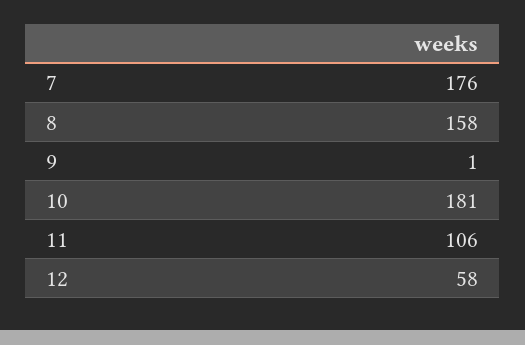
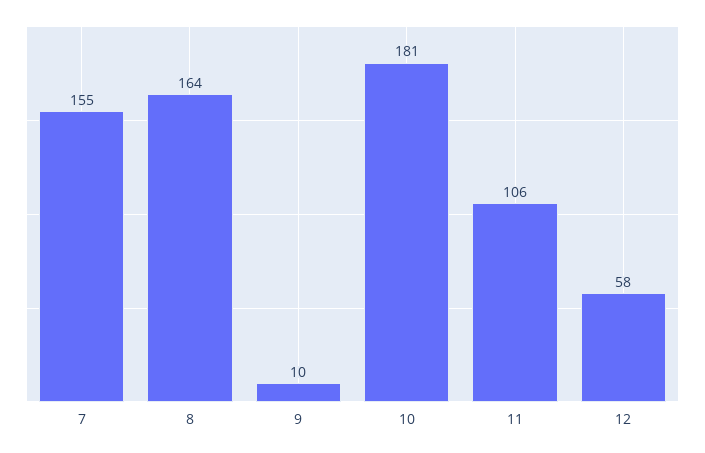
  {
-   "7": 176,
+   "7": 155,
-   "8": 158,
+   "8": 164,
-   "9": 1,
+   "9": 10,
    "10": 181,
    "11": 106,
    "12": 58
  }

